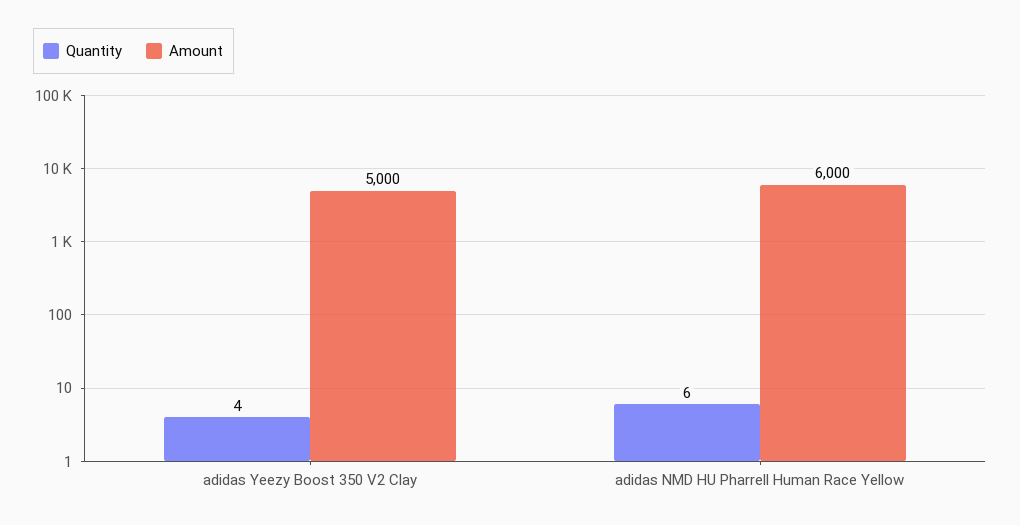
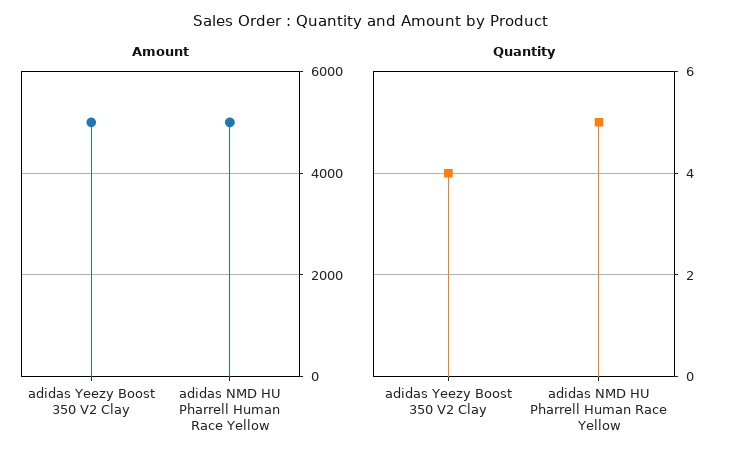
  {
    "Quantity": {
      "adidas Yeezy Boost 350 V2 Clay": 4,
-     "adidas NMD HU Pharrell Human Race Yellow": 6
+     "adidas NMD HU Pharrell Human Race Yellow": 5
    },
    "Amount": {
      "adidas Yeezy Boost 350 V2 Clay": 5000,
-     "adidas NMD HU Pharrell Human Race Yellow": 6000
+     "adidas NMD HU Pharrell Human Race Yellow": 5000
    }
  }

